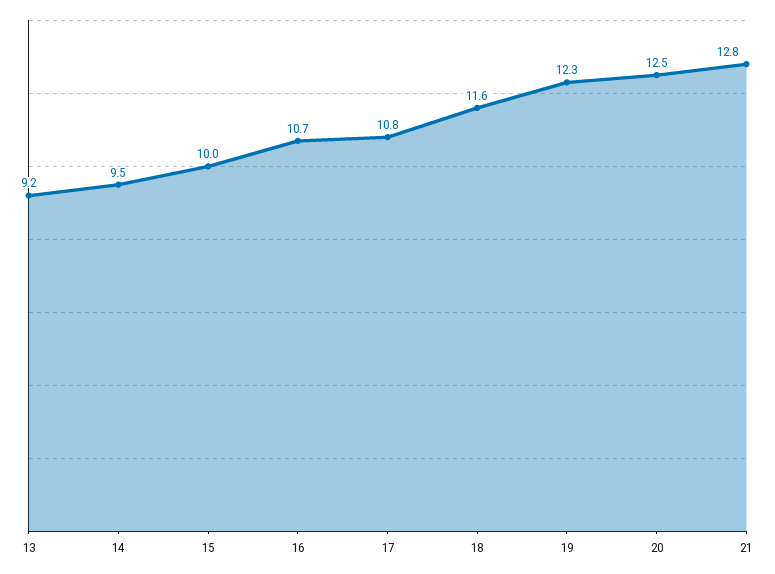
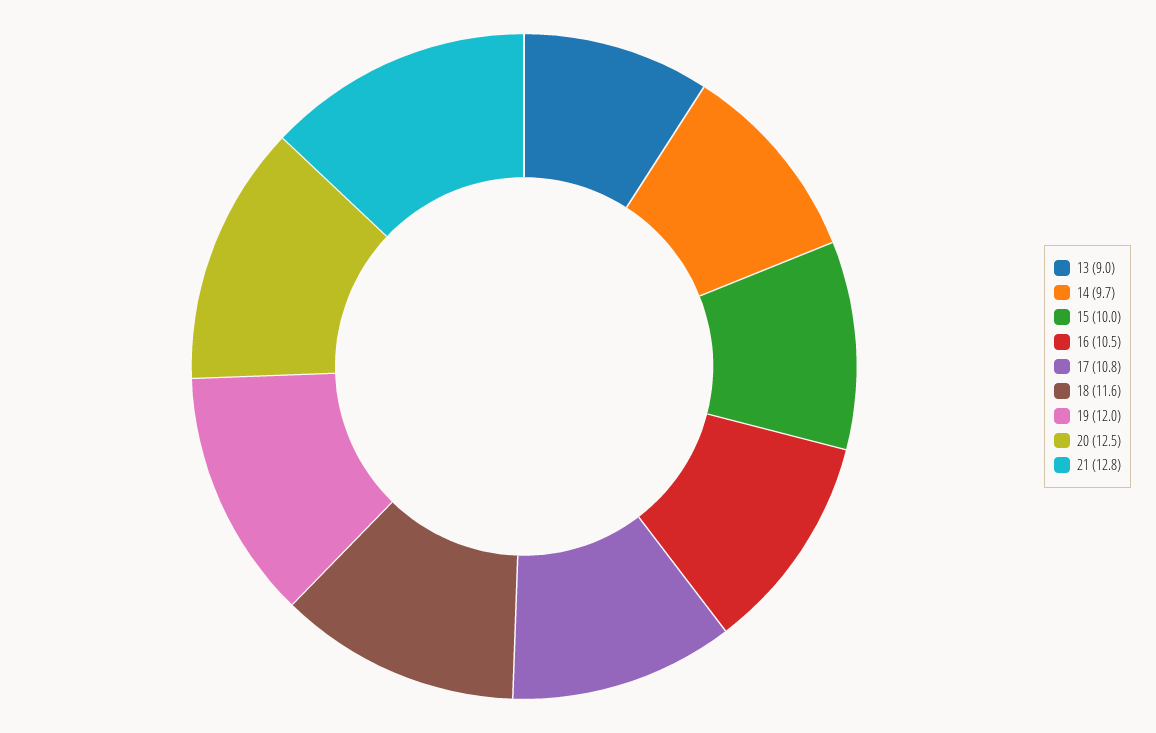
  {
-   "13": 9.2,
+   "13": 9,
-   "14": 9.5,
+   "14": 9.7,
    "15": 10,
-   "16": 10.7,
+   "16": 10.5,
    "17": 10.8,
    "18": 11.6,
-   "19": 12.3,
+   "19": 12,
    "20": 12.5,
    "21": 12.8
  }

